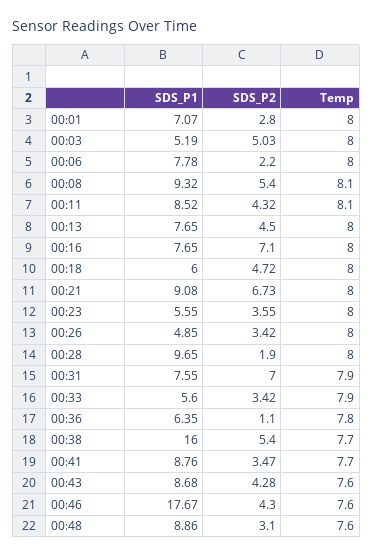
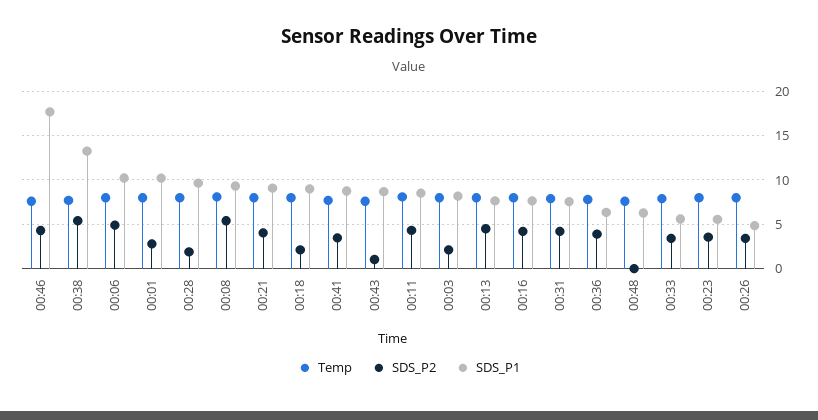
  {
    "SDS_P1": {
-     "00:01": 7.07,
+     "00:01": 10,
-     "00:03": 5.19,
+     "00:03": 8,
-     "00:06": 7.78,
+     "00:06": 10,
      "00:08": 9.32,
      "00:11": 8.52,
      "00:13": 7.65,
      "00:16": 7.65,
-     "00:18": 6,
+     "00:18": 9,
      "00:21": 9.08,
      "00:23": 5.55,
      "00:26": 4.85,
      "00:28": 9.65,
      "00:31": 7.55,
      "00:33": 5.6,
      "00:36": 6.35,
-     "00:38": 16,
+     "00:38": 13,
      "00:41": 8.76,
      "00:43": 8.68,
      "00:46": 17.67,
-     "00:48": 8.86
+     "00:48": 6
    },
    "SDS_P2": {
      "00:01": 2.8,
-     "00:03": 5.03,
+     "00:03": 2,
-     "00:06": 2.2,
+     "00:06": 5,
      "00:08": 5.4,
      "00:11": 4.32,
      "00:13": 4.5,
-     "00:16": 7.1,
+     "00:16": 4,
-     "00:18": 4.72,
+     "00:18": 2,
-     "00:21": 6.73,
+     "00:21": 4,
      "00:23": 3.55,
      "00:26": 3.42,
      "00:28": 1.9,
-     "00:31": 7,
+     "00:31": 4,
      "00:33": 3.42,
-     "00:36": 1.1,
+     "00:36": 4,
      "00:38": 5.4,
      "00:41": 3.47,
-     "00:43": 4.28,
+     "00:43": 1,
      "00:46": 4.3,
-     "00:48": 3.1
+     "00:48": 0
    },
    "Temp": {
      "00:01": 8,
      "00:03": 8,
      "00:06": 8,
      "00:08": 8.1,
      "00:11": 8.1,
      "00:13": 8,
      "00:16": 8,
      "00:18": 8,
      "00:21": 8,
      "00:23": 8,
      "00:26": 8,
      "00:28": 8,
      "00:31": 7.9,
      "00:33": 7.9,
      "00:36": 7.8,
      "00:38": 7.7,
      "00:41": 7.7,
      "00:43": 7.6,
      "00:46": 7.6,
      "00:48": 7.6
    }
  }

